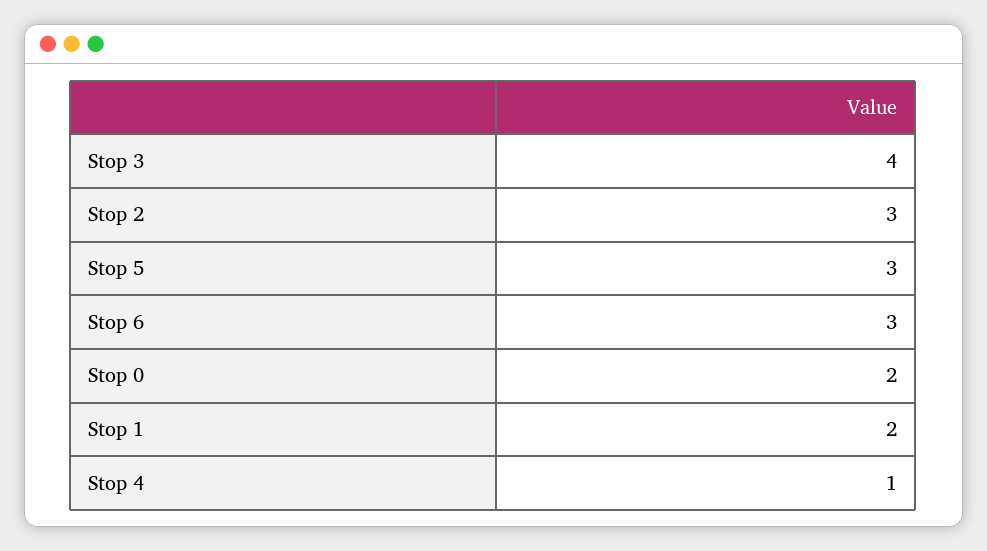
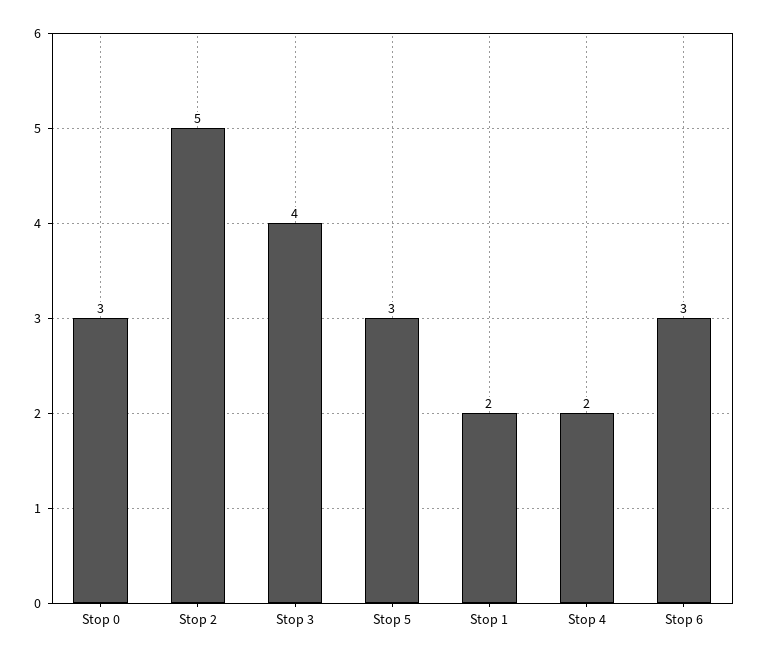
  {
    "Stop 3": 4,
-   "Stop 2": 3,
+   "Stop 2": 5,
    "Stop 5": 3,
    "Stop 6": 3,
-   "Stop 0": 2,
+   "Stop 0": 3,
    "Stop 1": 2,
-   "Stop 4": 1
+   "Stop 4": 2
  }

